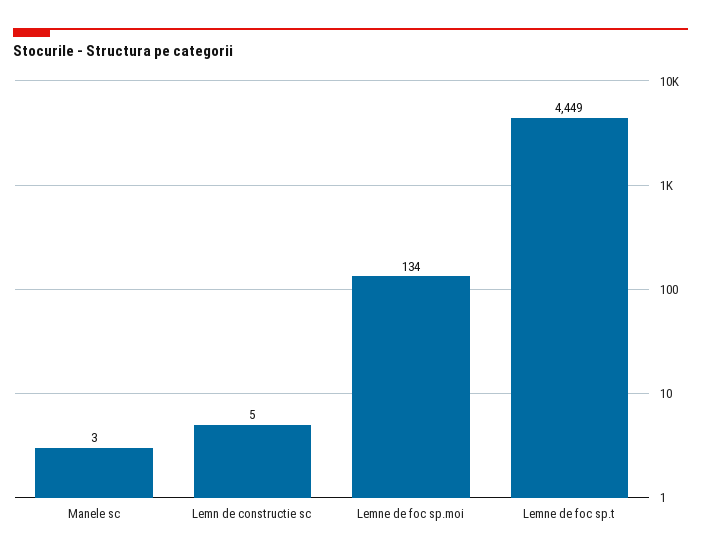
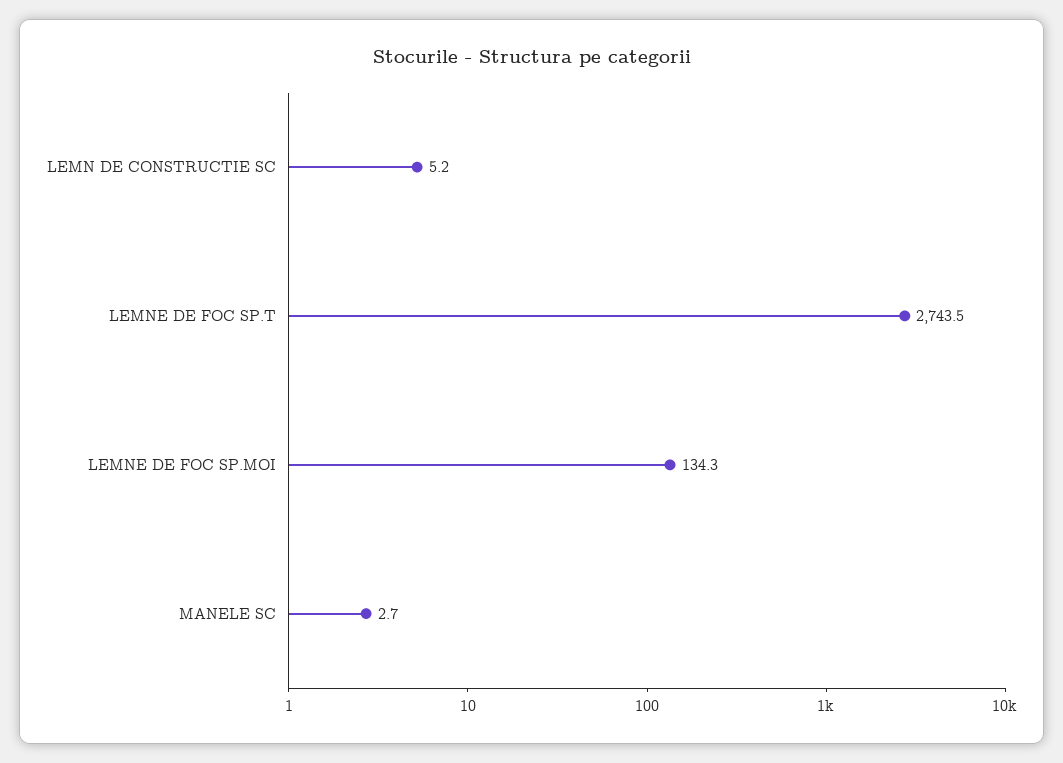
  {
    "Manele sc": 2.7,
    "Lemn de constructie sc": 5.2,
    "Lemne de foc sp.moi": 134.3,
-   "Lemne de foc sp.t": 4449
+   "Lemne de foc sp.t": 2743.5
  }

